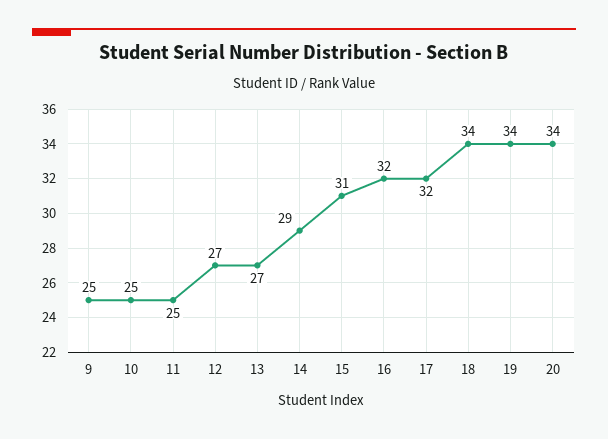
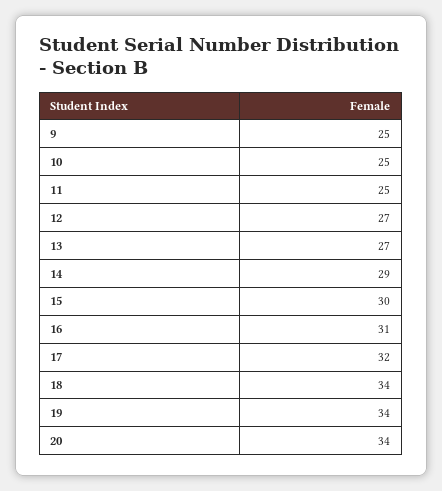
  {
    "9": 25,
    "10": 25,
    "11": 25,
    "12": 27,
    "13": 27,
    "14": 29,
-   "15": 31,
+   "15": 30,
-   "16": 32,
+   "16": 31,
    "17": 32,
    "18": 34,
    "19": 34,
    "20": 34
  }

